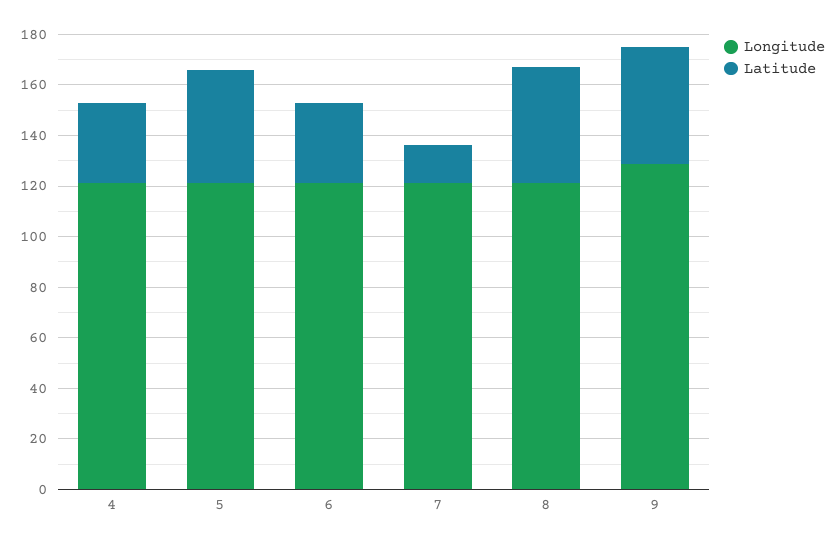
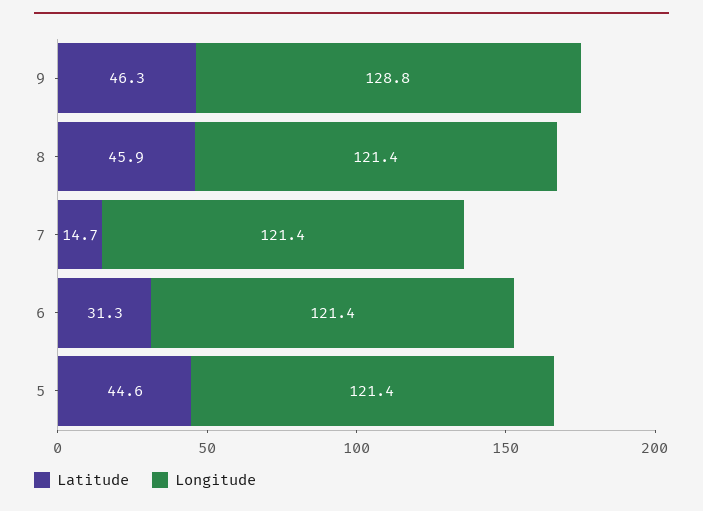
  {
    "Longitude": {
-     "4": 120,
      "5": 121.4,
      "6": 121.4,
      "7": 121.4,
      "8": 121.4,
      "9": 128.8
    },
    "Latitude": {
-     "4": 30,
      "5": 44.6,
      "6": 31.3,
      "7": 14.7,
      "8": 45.9,
      "9": 46.3
    }
  }

